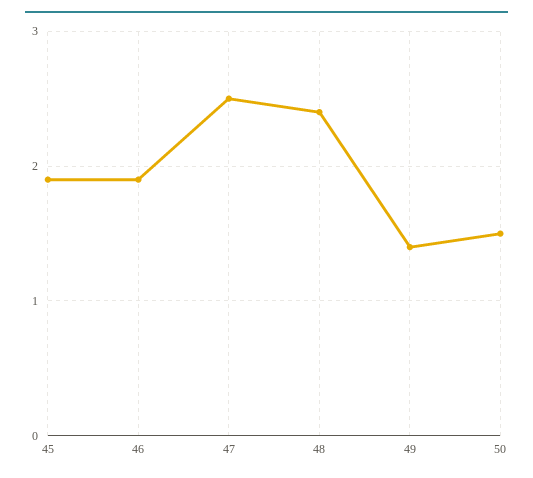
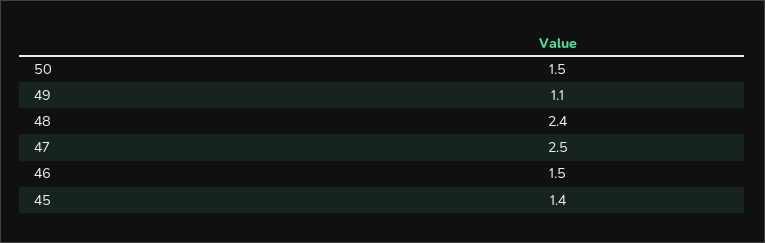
  {
-   "45": 1.9,
+   "45": 1.4,
-   "46": 1.9,
+   "46": 1.5,
    "47": 2.5,
    "48": 2.4,
-   "49": 1.4,
+   "49": 1.1,
    "50": 1.5
  }

